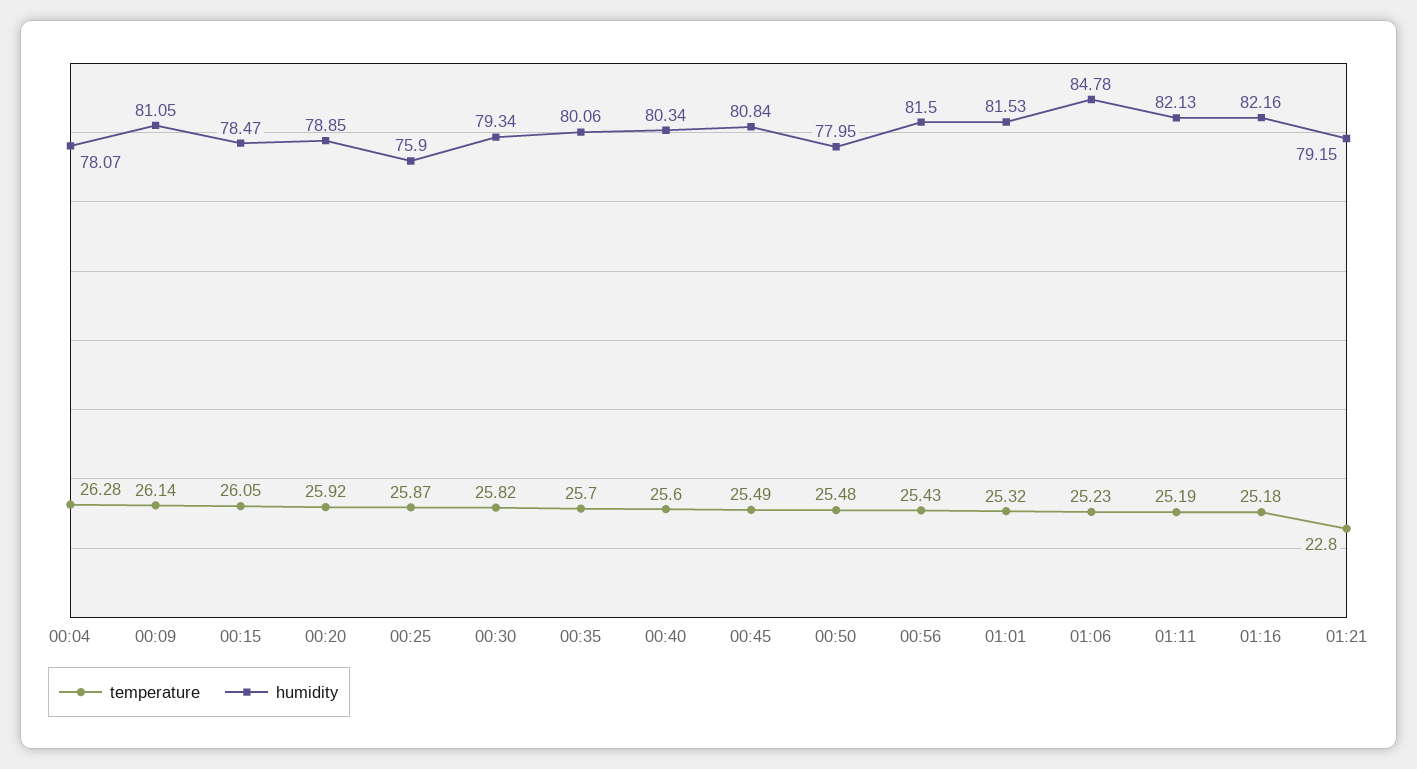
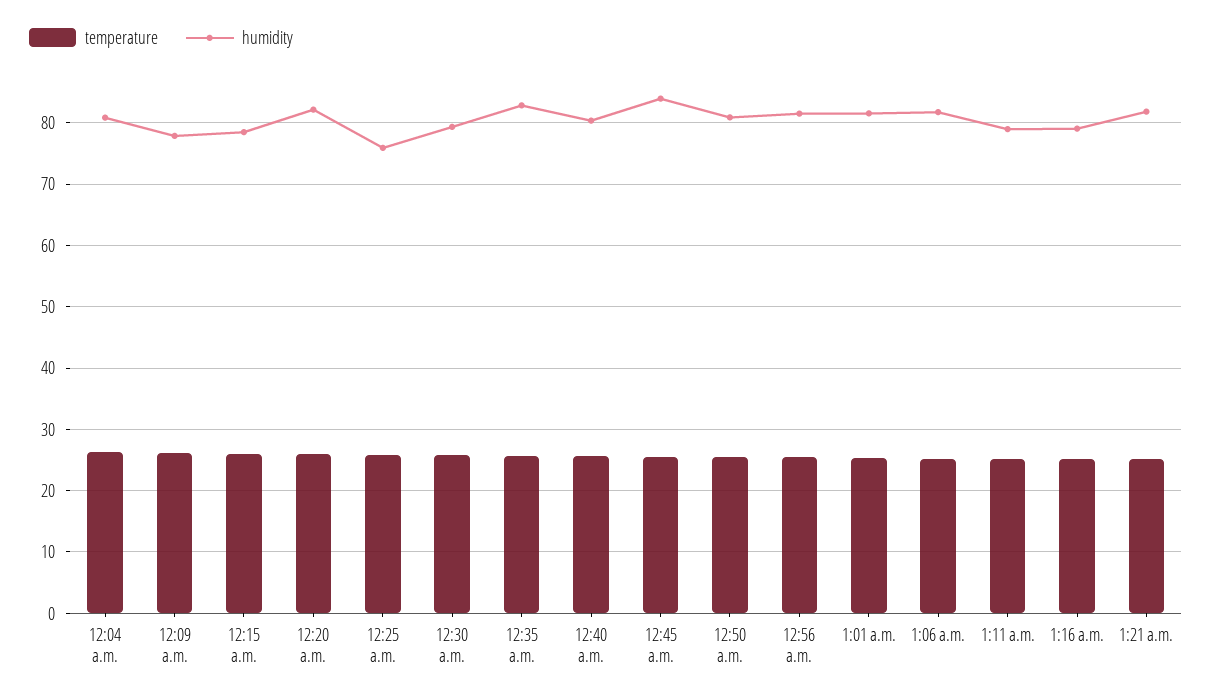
  {
    "temperature": {
      "00:04": 26.28,
      "00:09": 26.14,
      "00:15": 26.05,
      "00:20": 25.92,
      "00:25": 25.87,
      "00:30": 25.82,
      "00:35": 25.7,
      "00:40": 25.6,
      "00:45": 25.49,
      "00:50": 25.48,
      "00:56": 25.43,
      "01:01": 25.32,
      "01:06": 25.23,
      "01:11": 25.19,
      "01:16": 25.18,
-     "01:21": 22.8
+     "01:21": 25
    },
    "humidity": {
-     "00:04": 78.07,
+     "00:04": 81,
-     "00:09": 81.05,
+     "00:09": 78,
      "00:15": 78.47,
-     "00:20": 78.85,
+     "00:20": 82,
      "00:25": 75.9,
      "00:30": 79.34,
-     "00:35": 80.06,
+     "00:35": 83,
      "00:40": 80.34,
-     "00:45": 80.84,
+     "00:45": 84,
-     "00:50": 77.95,
+     "00:50": 81,
      "00:56": 81.5,
      "01:01": 81.53,
-     "01:06": 84.78,
+     "01:06": 82,
-     "01:11": 82.13,
+     "01:11": 79,
-     "01:16": 82.16,
+     "01:16": 79,
-     "01:21": 79.15
+     "01:21": 82
    }
  }

